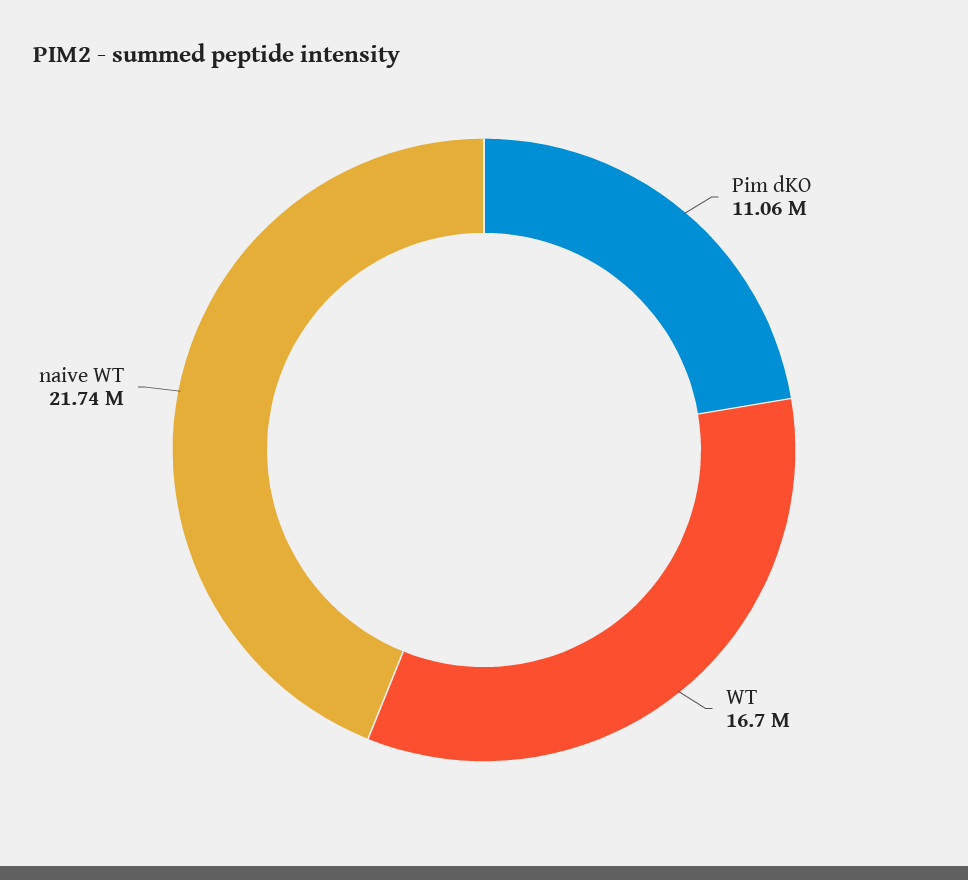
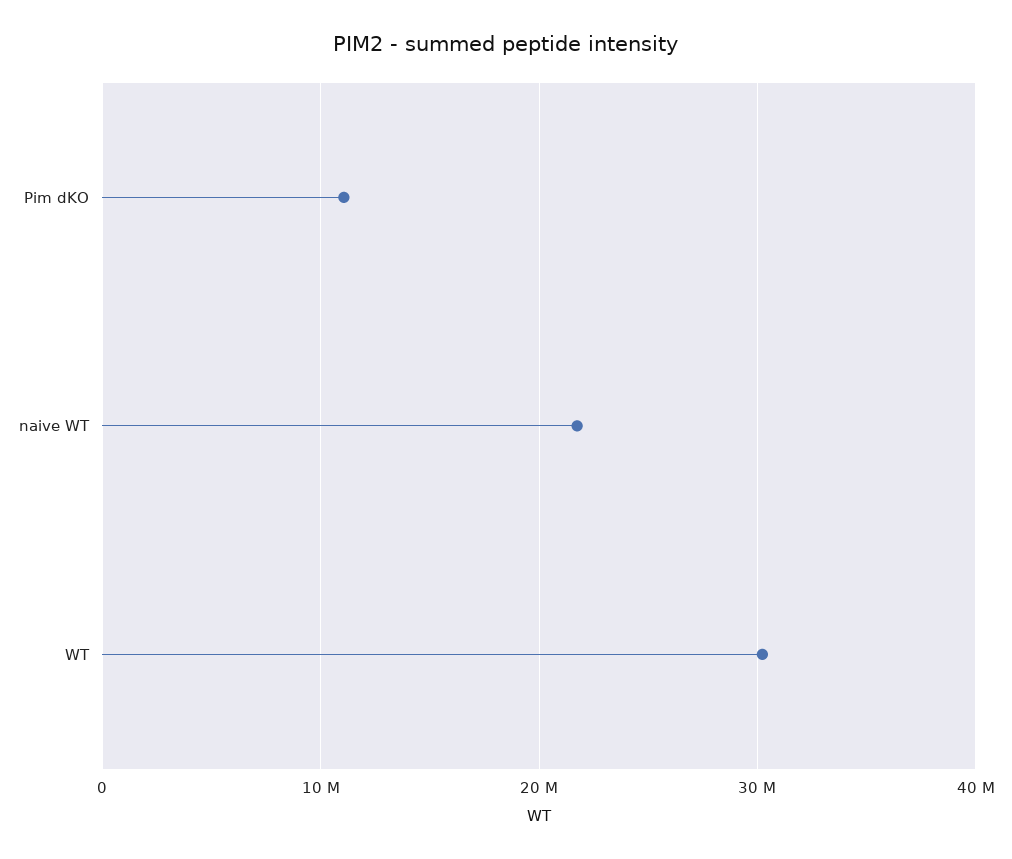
  {
    "Pim dKO": 11060000,
-   "WT": 16700000,
+   "WT": 30000000,
    "naive WT": 21740000
  }

